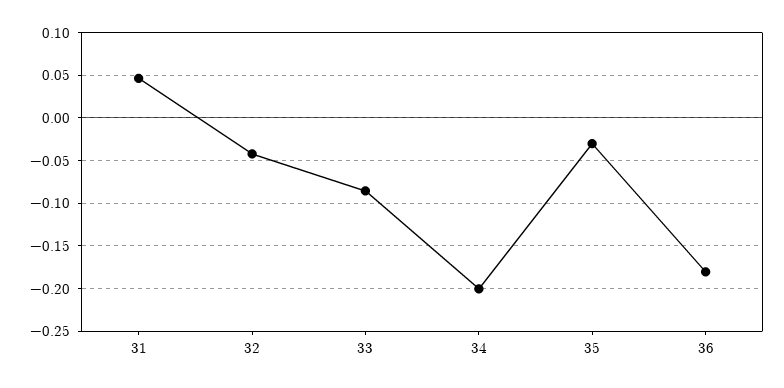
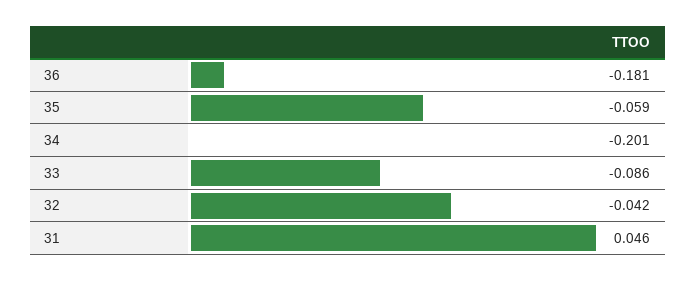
  {
    "31": 0.046,
    "32": -0.042,
    "33": -0.086,
    "34": -0.201,
-   "35": -0.03,
+   "35": -0.059,
    "36": -0.181
  }

